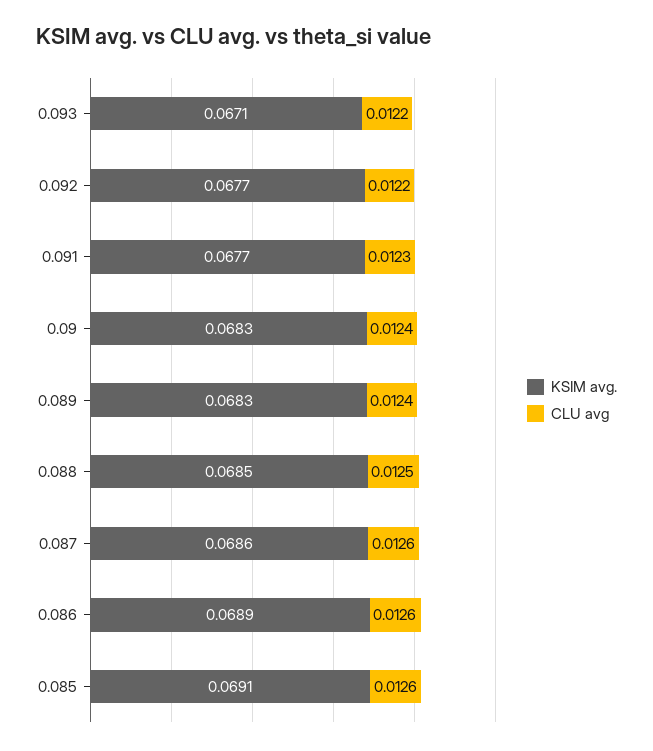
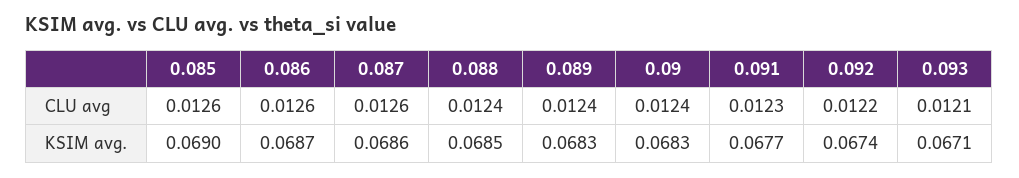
  {
    "KSIM avg.": {
      "0.093": 0.0671,
-     "0.092": 0.0677,
+     "0.092": 0.0674,
      "0.091": 0.0677,
      "0.09": 0.0683,
      "0.089": 0.0683,
      "0.088": 0.0685,
      "0.087": 0.0686,
-     "0.086": 0.0689,
+     "0.086": 0.0687,
-     "0.085": 0.0691
+     "0.085": 0.069
    },
    "CLU avg": {
-     "0.093": 0.0122,
+     "0.093": 0.0121,
      "0.092": 0.0122,
      "0.091": 0.0123,
      "0.09": 0.0124,
      "0.089": 0.0124,
-     "0.088": 0.0125,
+     "0.088": 0.0124,
      "0.087": 0.0126,
      "0.086": 0.0126,
      "0.085": 0.0126
    }
  }

